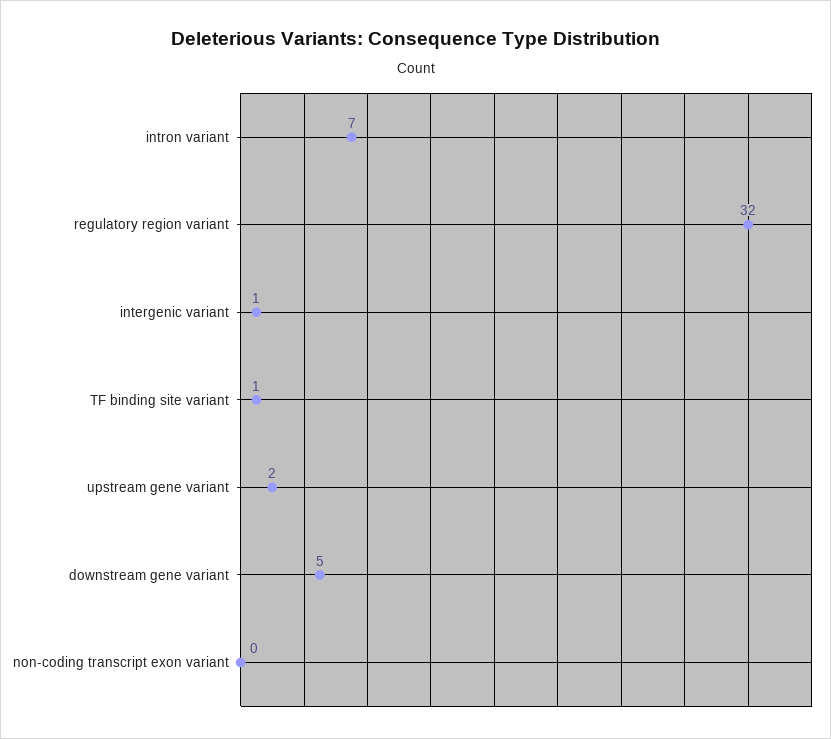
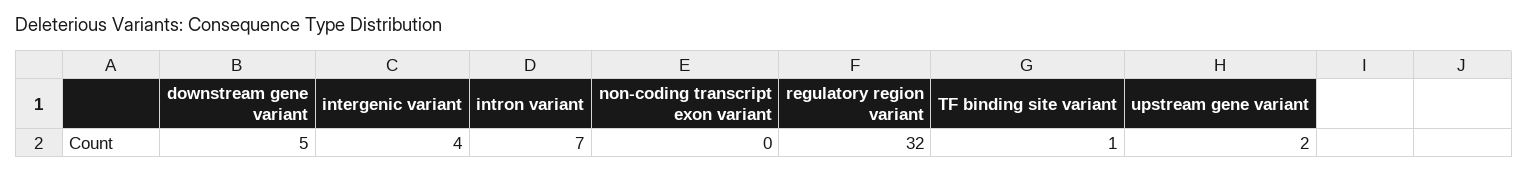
  {
    "intron variant": 7,
    "regulatory region variant": 32,
-   "intergenic variant": 1,
+   "intergenic variant": 4,
    "TF binding site variant": 1,
    "upstream gene variant": 2,
    "downstream gene variant": 5,
    "non-coding transcript exon variant": 0
  }

